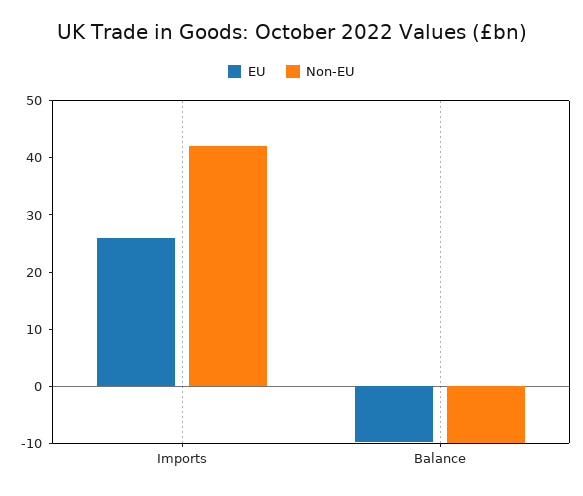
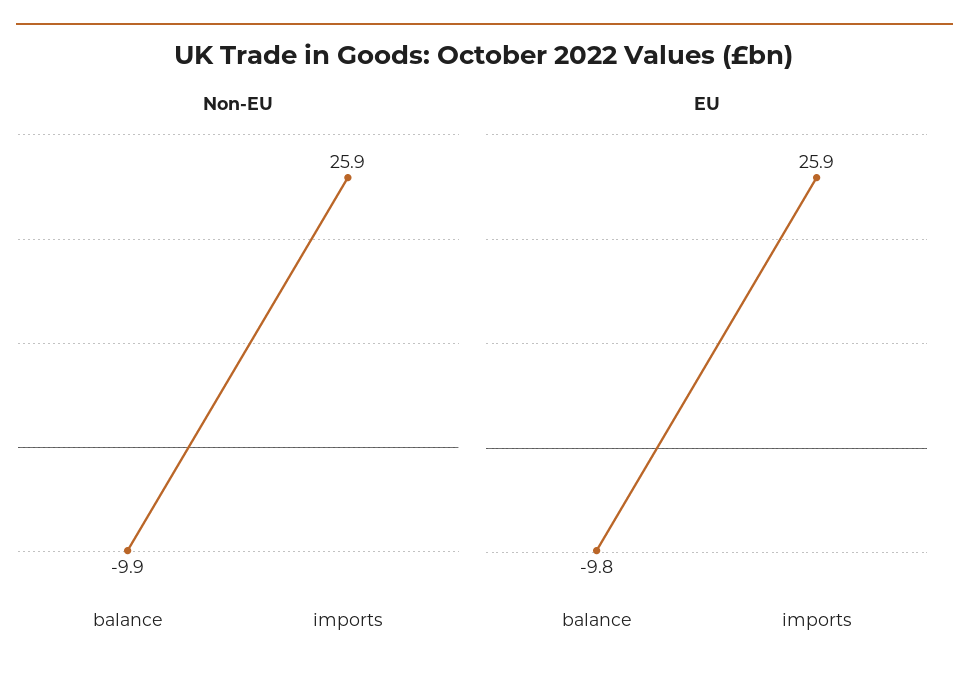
  {
    "EU": {
      "Imports": 25.9,
      "Balance": -9.8
    },
    "Non-EU": {
-     "Imports": 42,
+     "Imports": 25.9,
      "Balance": -9.9
    }
  }

